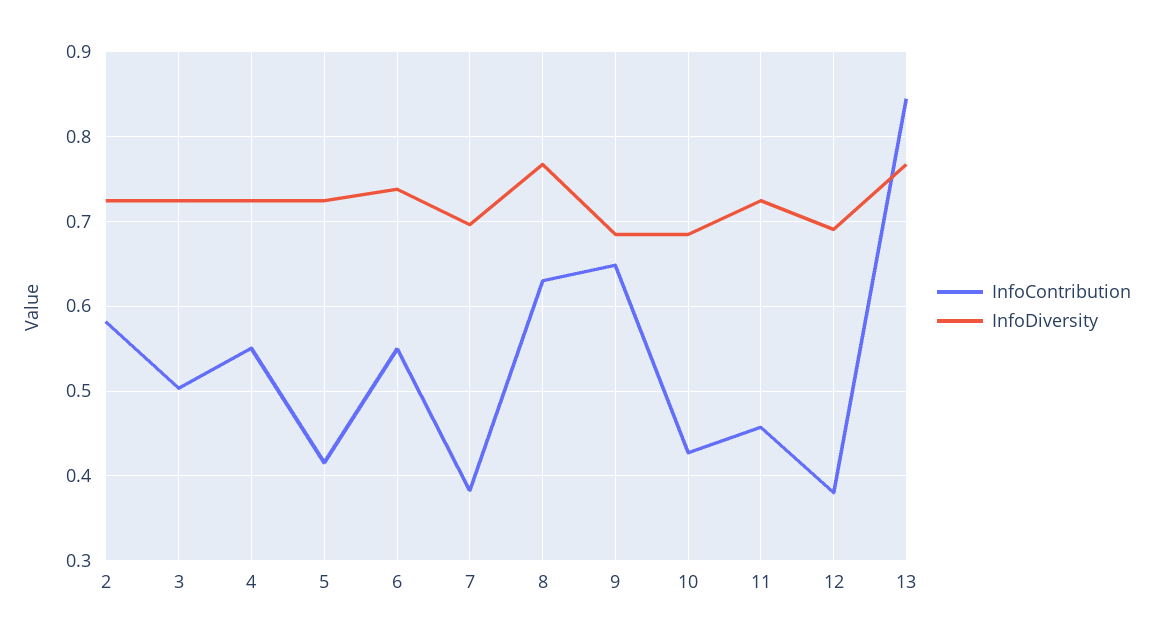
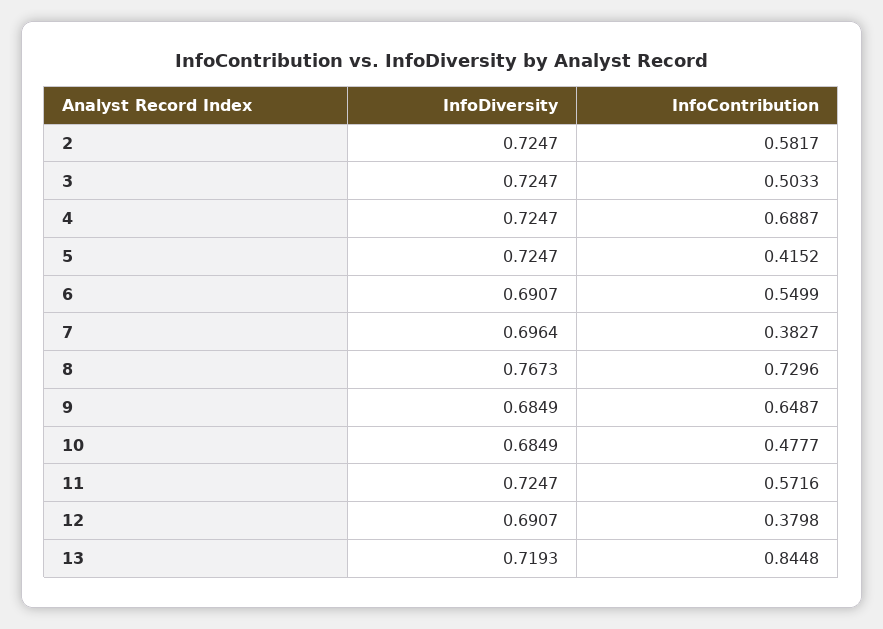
  {
    "InfoContribution": {
      "2": 0.5817,
      "3": 0.5033,
-     "4": 0.55,
+     "4": 0.6887,
      "5": 0.4152,
      "6": 0.5499,
      "7": 0.3827,
-     "8": 0.63,
+     "8": 0.7296,
      "9": 0.6487,
-     "10": 0.43,
+     "10": 0.4777,
-     "11": 0.46,
+     "11": 0.5716,
      "12": 0.3798,
      "13": 0.8448
    },
    "InfoDiversity": {
      "2": 0.7247,
      "3": 0.7247,
      "4": 0.7247,
      "5": 0.7247,
-     "6": 0.74,
+     "6": 0.6907,
      "7": 0.6964,
      "8": 0.7673,
      "9": 0.6849,
      "10": 0.6849,
      "11": 0.7247,
      "12": 0.6907,
-     "13": 0.77
+     "13": 0.7193
    }
  }

